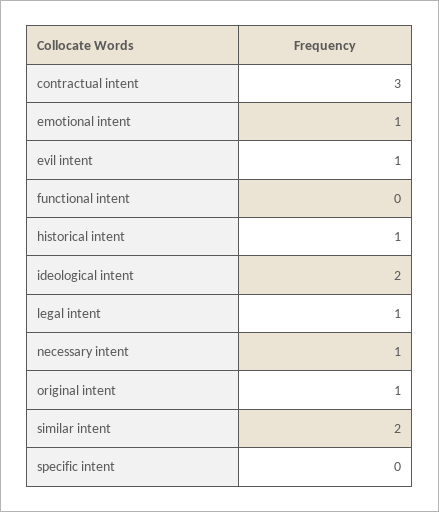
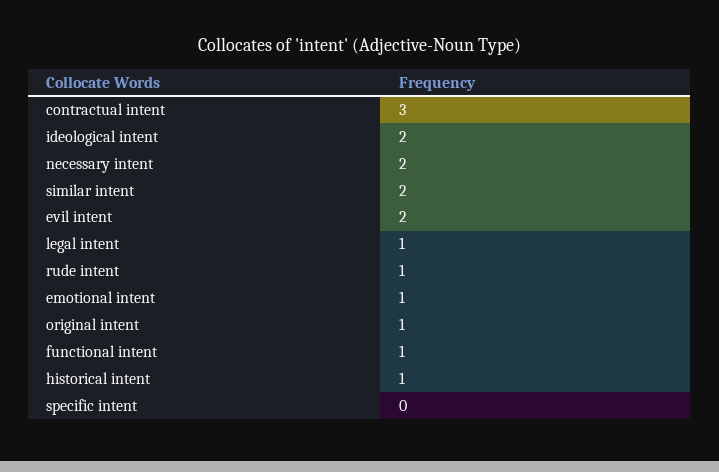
  {
    "contractual intent": 3,
    "emotional intent": 1,
-   "evil intent": 1,
+   "evil intent": 2,
-   "functional intent": 0,
+   "functional intent": 1,
    "historical intent": 1,
    "ideological intent": 2,
    "legal intent": 1,
-   "necessary intent": 1,
+   "necessary intent": 2,
    "original intent": 1,
    "similar intent": 2,
-   "specific intent": 0
+   "specific intent": 0,
+   "rude intent": 1
  }

